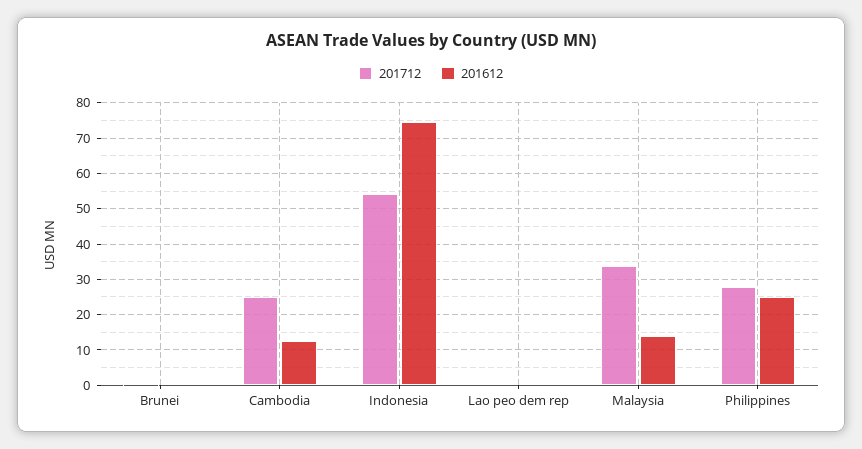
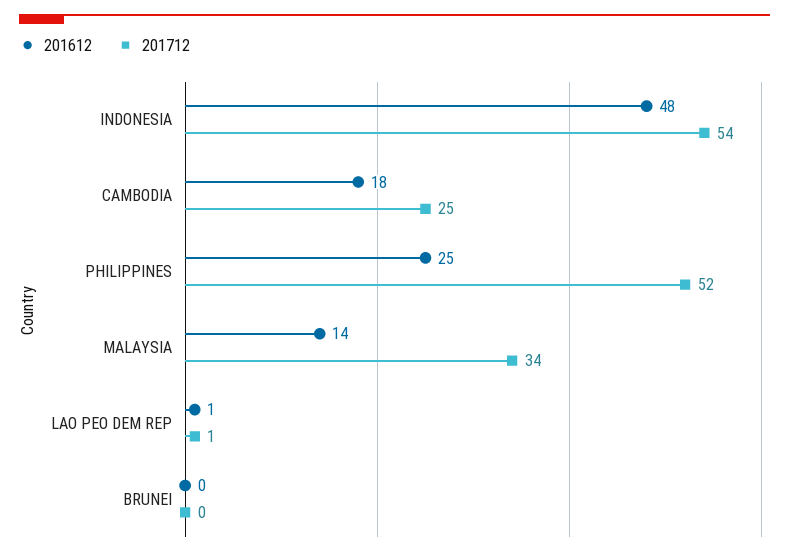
  {
    "201712": {
      "Brunei": 0,
      "Cambodia": 25,
      "Indonesia": 54,
      "Lao peo dem rep": 1,
      "Malaysia": 34,
-     "Philippines": 28
+     "Philippines": 52
    },
    "201612": {
      "Brunei": 0,
-     "Cambodia": 12,
+     "Cambodia": 18,
-     "Indonesia": 74,
+     "Indonesia": 48,
      "Lao peo dem rep": 1,
      "Malaysia": 14,
      "Philippines": 25
    }
  }

